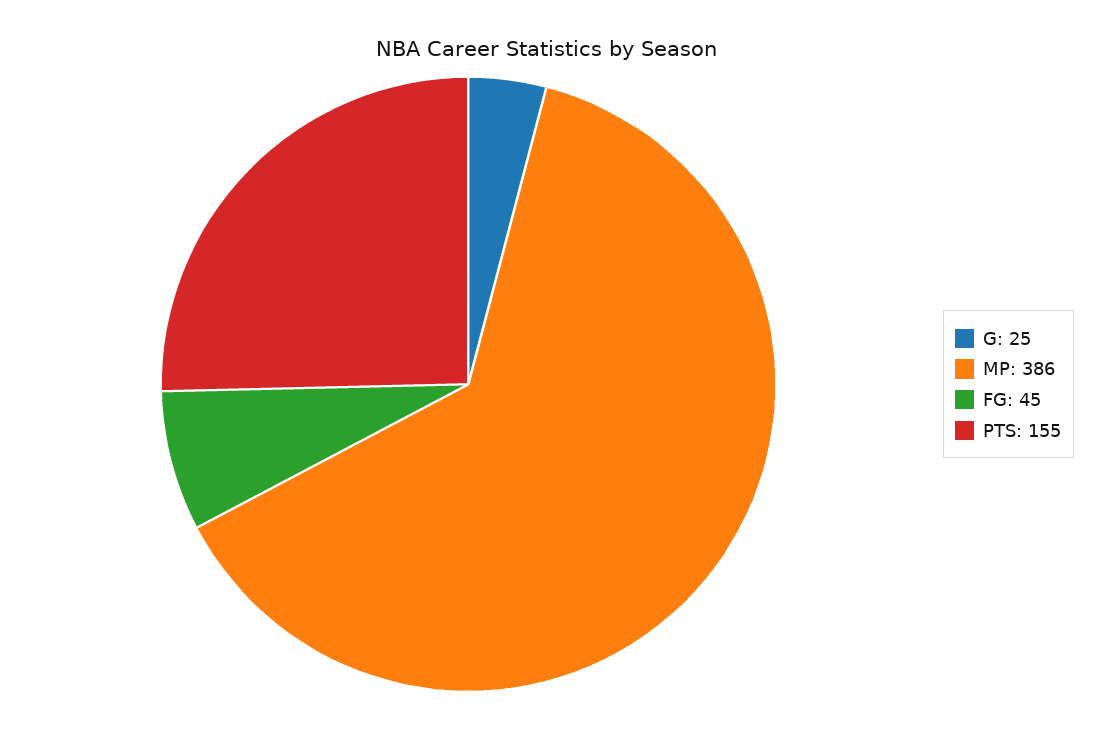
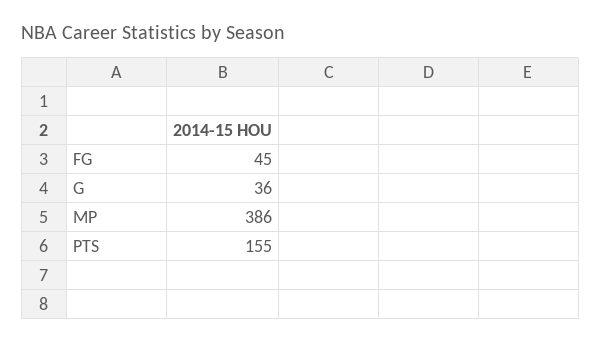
  {
-   "G": 25,
+   "G": 36,
    "MP": 386,
    "FG": 45,
    "PTS": 155
  }

